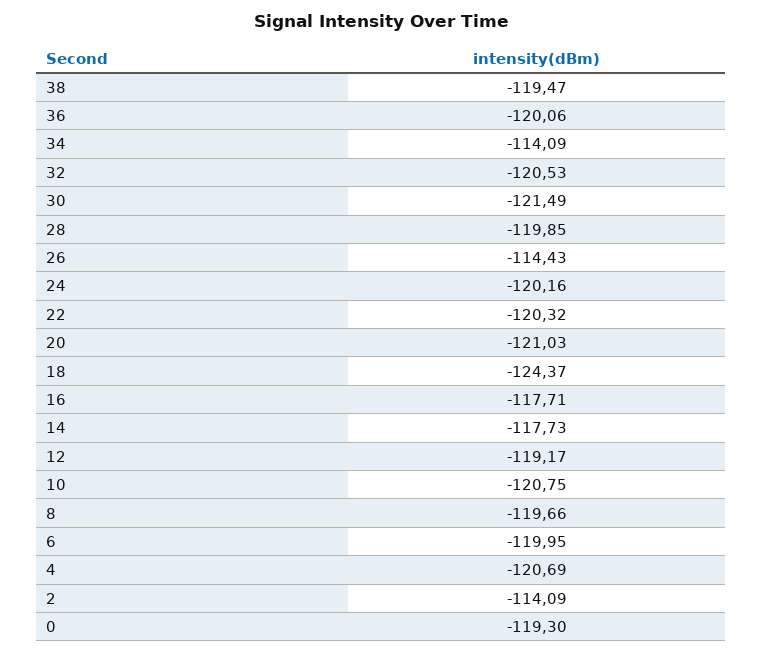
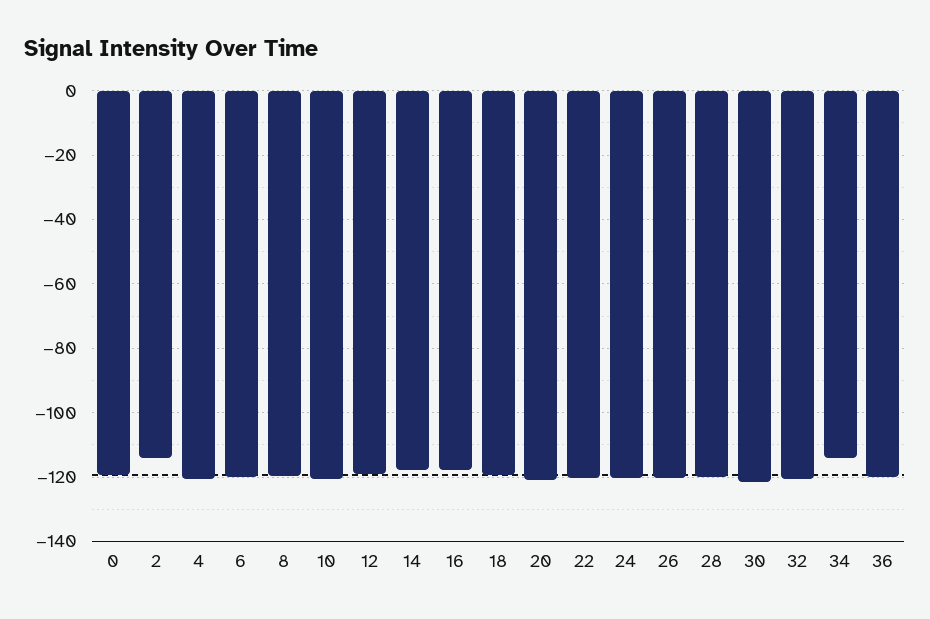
  {
-   "38": -119.47,
    "36": -120.06,
    "34": -114.09,
    "32": -120.53,
    "30": -121.49,
    "28": -119.85,
-   "26": -114.43,
+   "26": -120,
    "24": -120.16,
    "22": -120.32,
    "20": -121.03,
-   "18": -124.37,
+   "18": -120,
    "16": -117.71,
    "14": -117.73,
    "12": -119.17,
    "10": -120.75,
    "8": -119.66,
    "6": -119.95,
    "4": -120.69,
    "2": -114.09,
    "0": -119.3
  }

